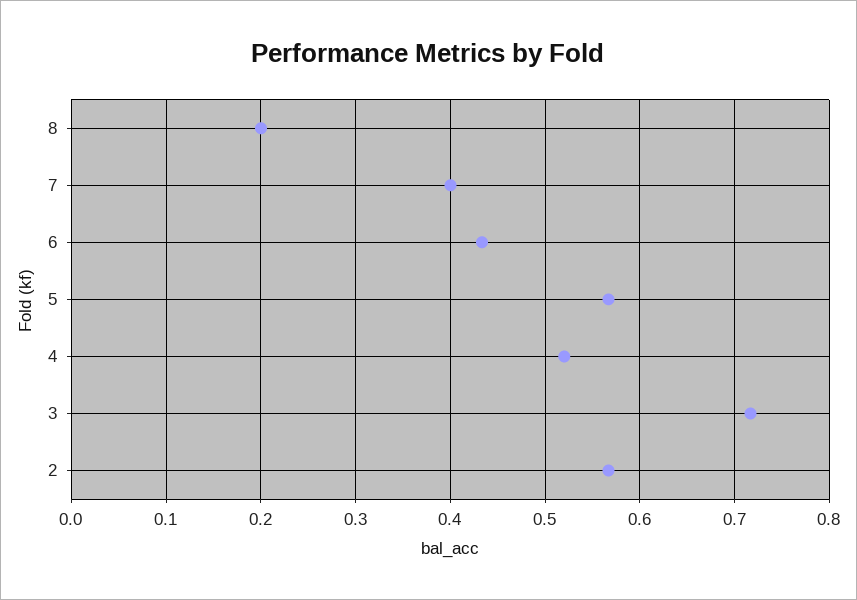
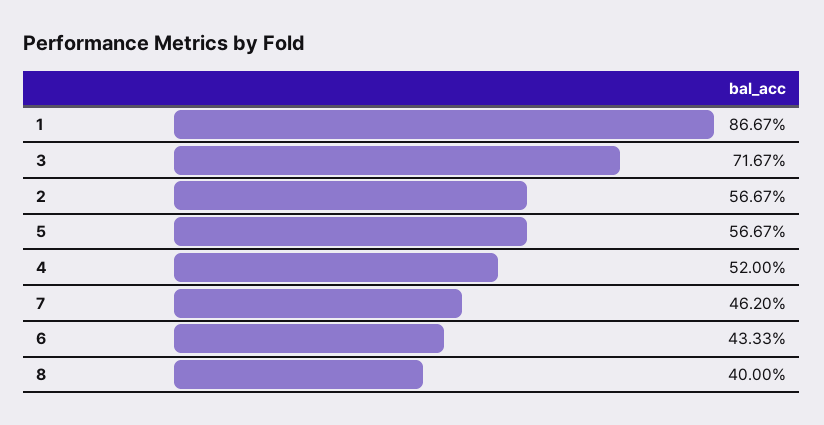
  {
-   "8": 0.2,
+   "8": 0.4,
-   "7": 0.4,
+   "7": 0.462,
    "6": 0.4333,
    "5": 0.5667,
    "4": 0.52,
    "3": 0.7167,
-   "2": 0.5667
+   "2": 0.5667,
+   "1": 0.8667
  }

